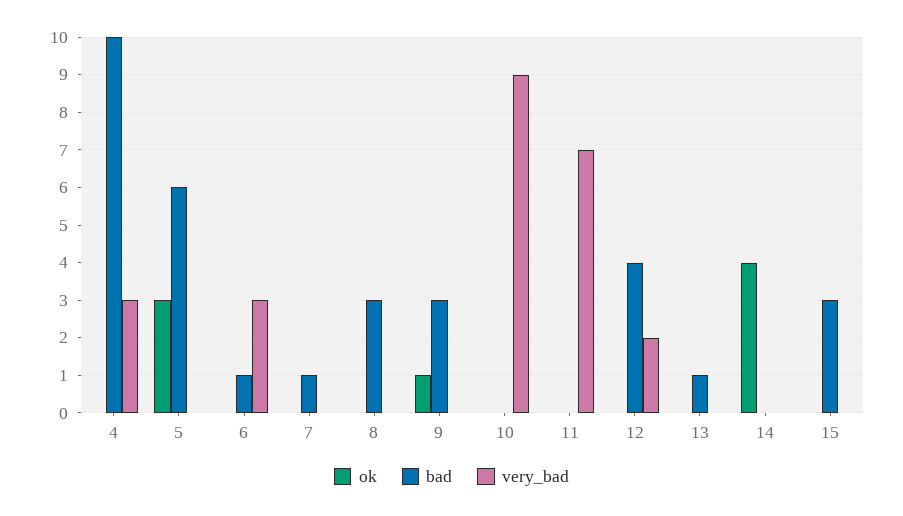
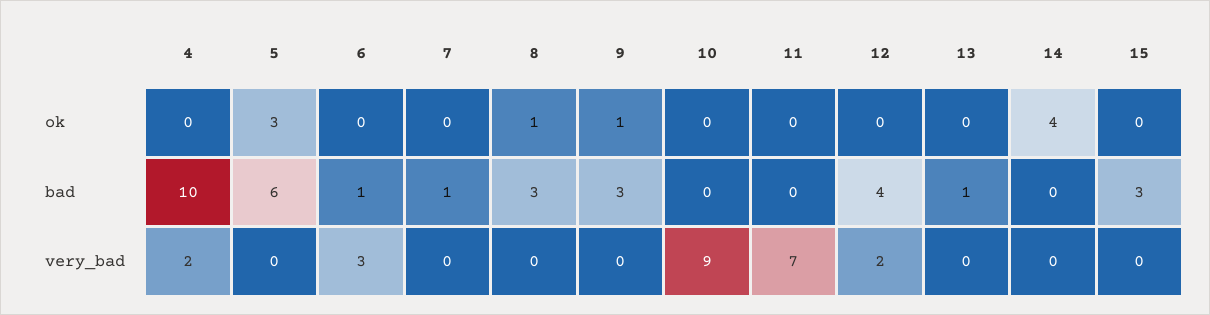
  {
    "ok": {
      "4": 0,
      "5": 3,
      "6": 0,
      "7": 0,
-     "8": 0,
+     "8": 1,
      "9": 1,
      "10": 0,
      "11": 0,
      "12": 0,
      "13": 0,
      "14": 4,
      "15": 0
    },
    "bad": {
      "4": 10,
      "5": 6,
      "6": 1,
      "7": 1,
      "8": 3,
      "9": 3,
      "10": 0,
      "11": 0,
      "12": 4,
      "13": 1,
      "14": 0,
      "15": 3
    },
    "very_bad": {
-     "4": 3,
+     "4": 2,
      "5": 0,
      "6": 3,
      "7": 0,
      "8": 0,
      "9": 0,
      "10": 9,
      "11": 7,
      "12": 2,
      "13": 0,
      "14": 0,
      "15": 0
    }
  }

